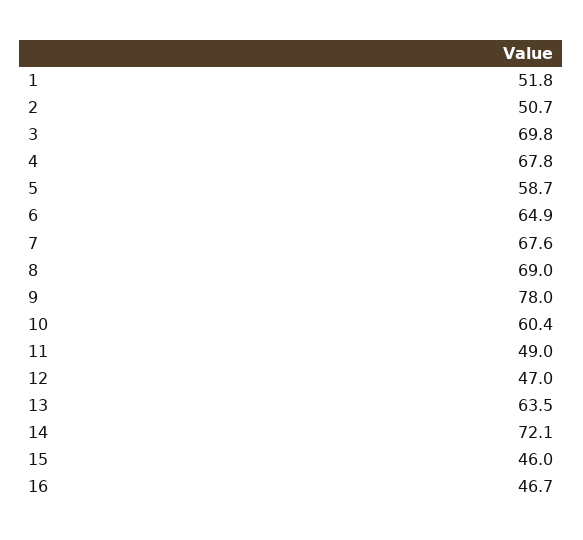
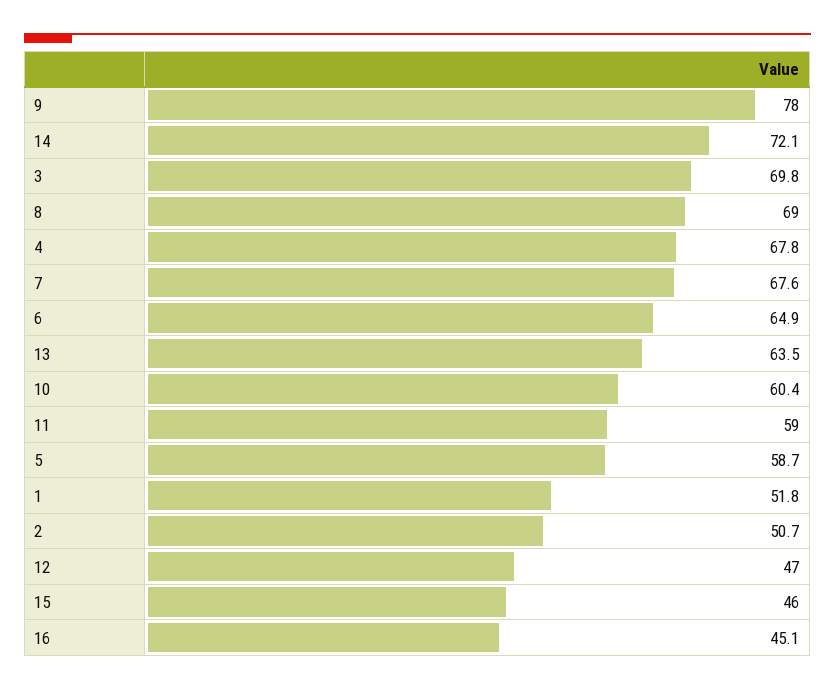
  {
    "1": 51.8,
    "2": 50.7,
    "3": 69.8,
    "4": 67.8,
    "5": 58.7,
    "6": 64.9,
    "7": 67.6,
    "8": 69,
    "9": 78,
    "10": 60.4,
-   "11": 49,
+   "11": 59,
    "12": 47,
    "13": 63.5,
    "14": 72.1,
    "15": 46,
-   "16": 46.7
+   "16": 45.1
  }

